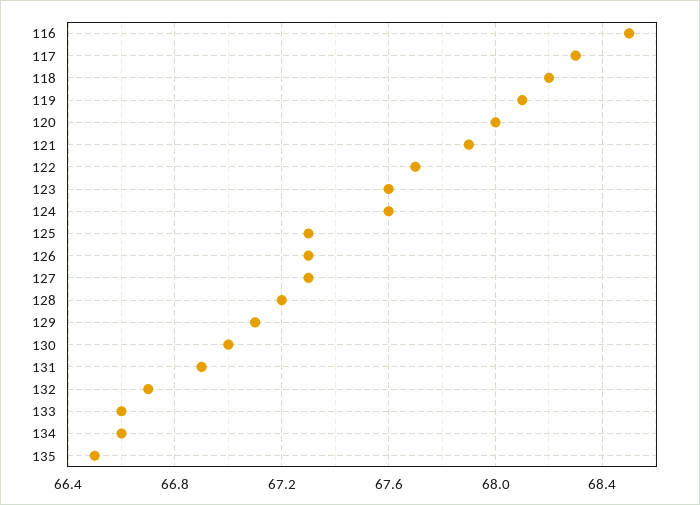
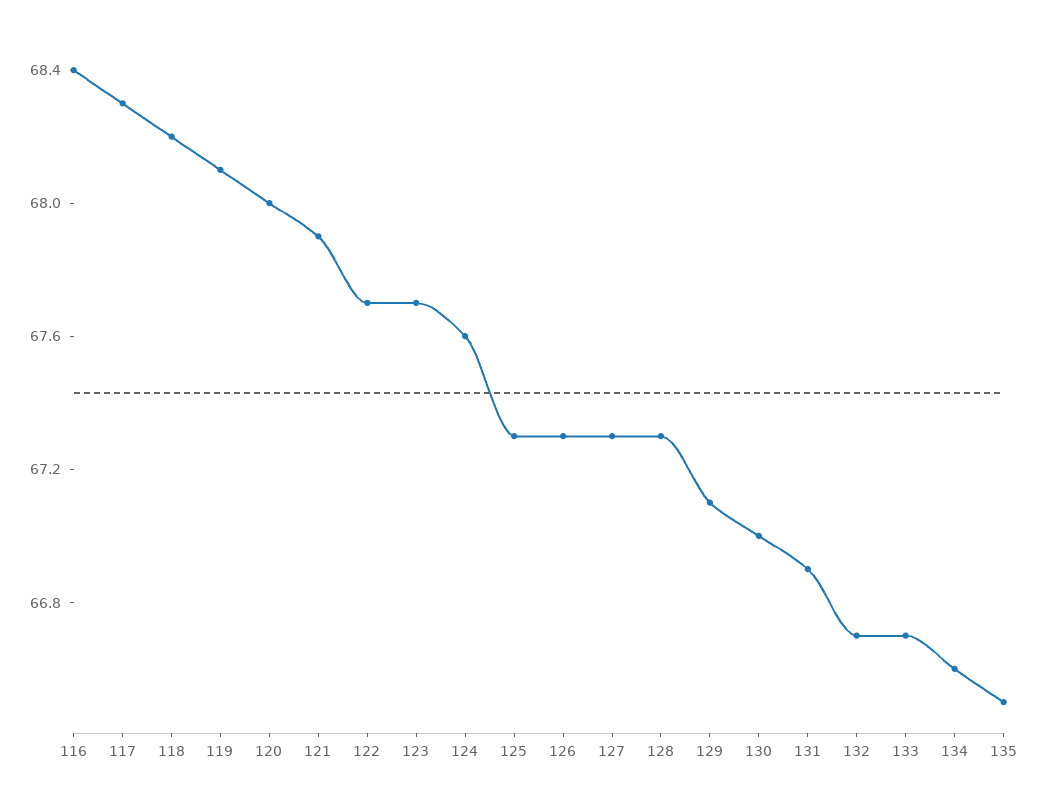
  {
-   "116": 68.5,
+   "116": 68.4,
    "117": 68.3,
    "118": 68.2,
    "119": 68.1,
    "120": 68,
    "121": 67.9,
    "122": 67.7,
-   "123": 67.6,
+   "123": 67.7,
    "124": 67.6,
    "125": 67.3,
    "126": 67.3,
    "127": 67.3,
-   "128": 67.2,
+   "128": 67.3,
    "129": 67.1,
    "130": 67,
    "131": 66.9,
    "132": 66.7,
-   "133": 66.6,
+   "133": 66.7,
    "134": 66.6,
    "135": 66.5
  }

